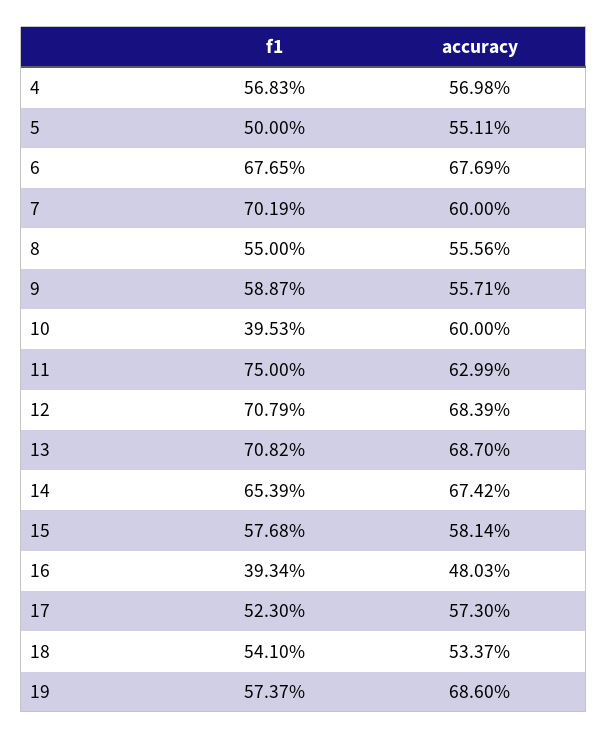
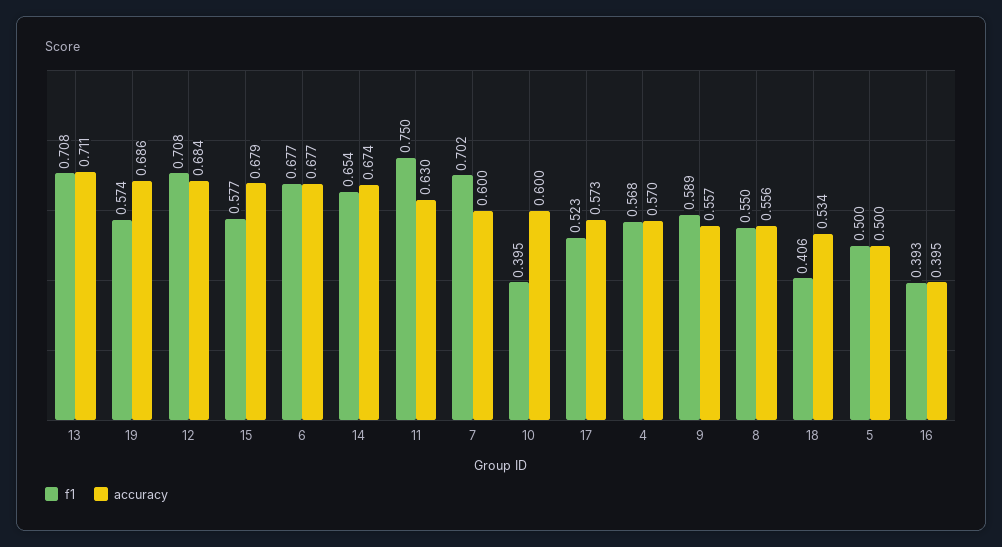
  {
    "f1": {
      "4": 0.5683,
      "5": 0.5,
      "6": 0.6765,
      "7": 0.7019,
      "8": 0.55,
      "9": 0.5887,
      "10": 0.3953,
      "11": 0.75,
      "12": 0.7079,
      "13": 0.7082,
      "14": 0.6539,
      "15": 0.5768,
      "16": 0.3934,
      "17": 0.523,
-     "18": 0.541,
+     "18": 0.406,
      "19": 0.5737
    },
    "accuracy": {
      "4": 0.5698,
-     "5": 0.5511,
+     "5": 0.5,
      "6": 0.6769,
      "7": 0.6,
      "8": 0.5556,
      "9": 0.5571,
      "10": 0.6,
      "11": 0.6299,
      "12": 0.6839,
-     "13": 0.687,
+     "13": 0.711,
      "14": 0.6742,
-     "15": 0.5814,
+     "15": 0.679,
-     "16": 0.4803,
+     "16": 0.395,
      "17": 0.573,
      "18": 0.5337,
      "19": 0.686
    }
  }

